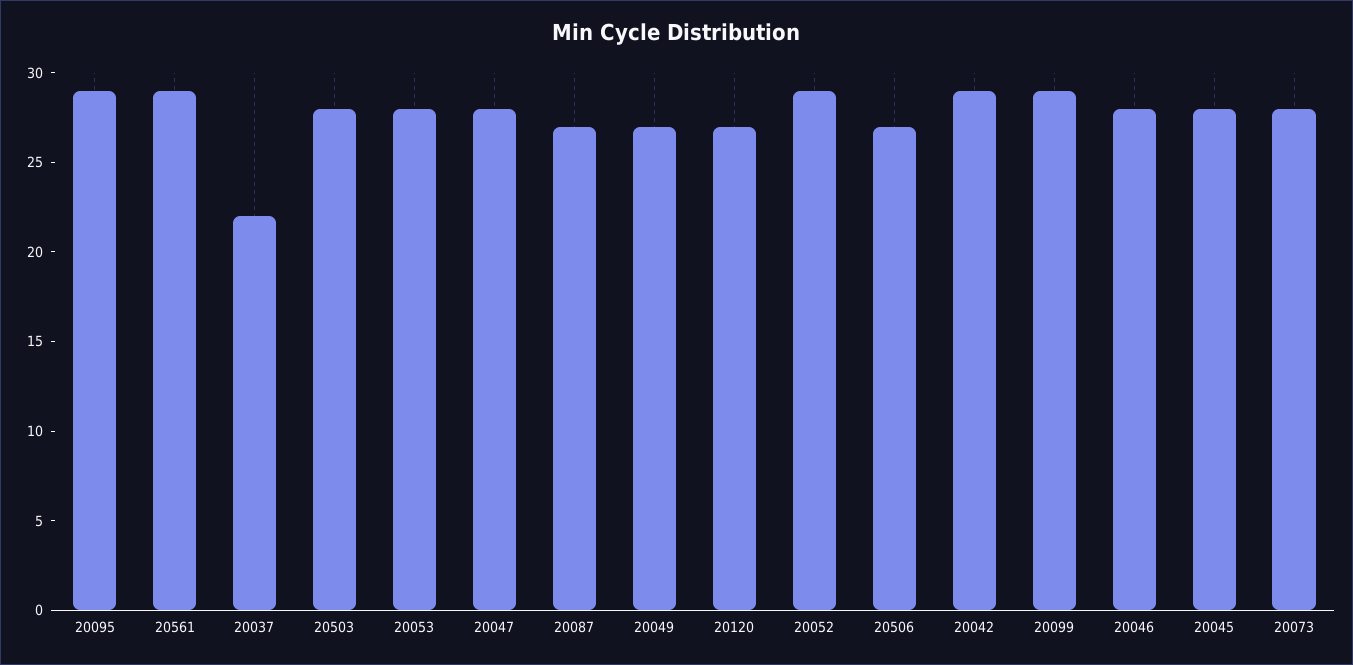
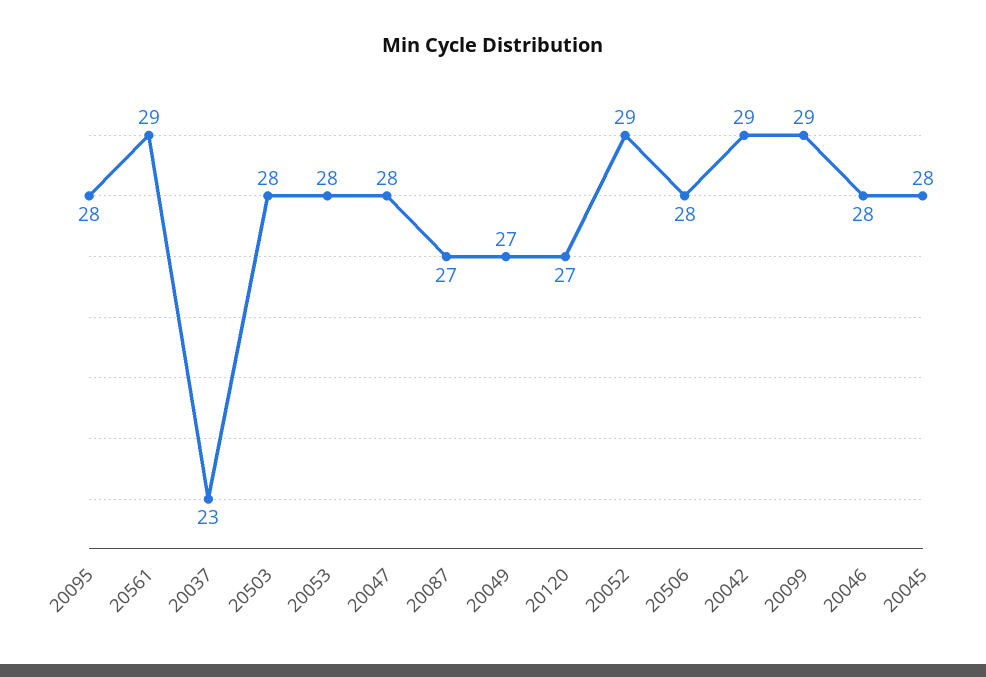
  {
-   "20095": 29,
+   "20095": 28,
    "20561": 29,
-   "20037": 22,
+   "20037": 23,
    "20503": 28,
    "20053": 28,
    "20047": 28,
    "20087": 27,
    "20049": 27,
    "20120": 27,
    "20052": 29,
-   "20506": 27,
+   "20506": 28,
    "20042": 29,
    "20099": 29,
    "20046": 28,
-   "20045": 28,
+   "20045": 28
-   "20073": 28
  }

